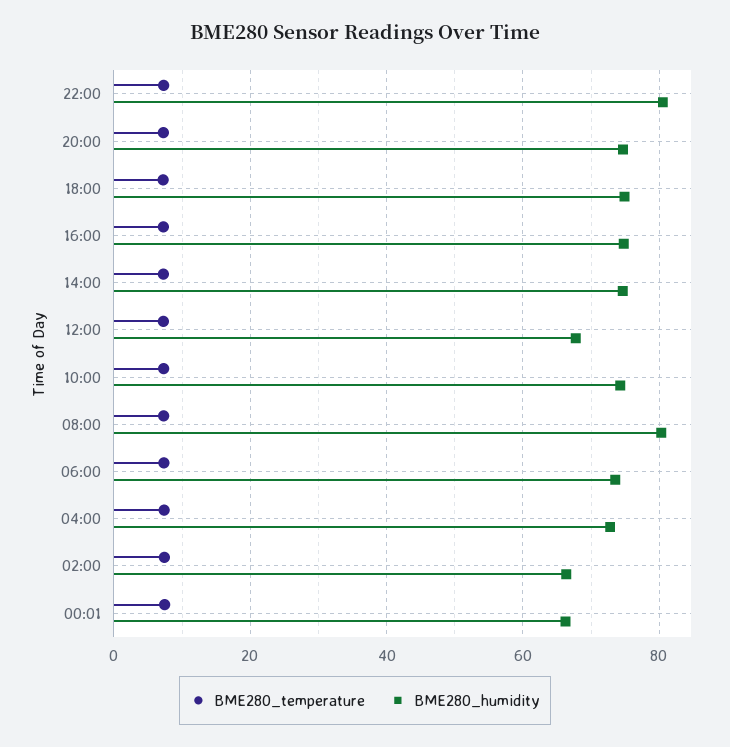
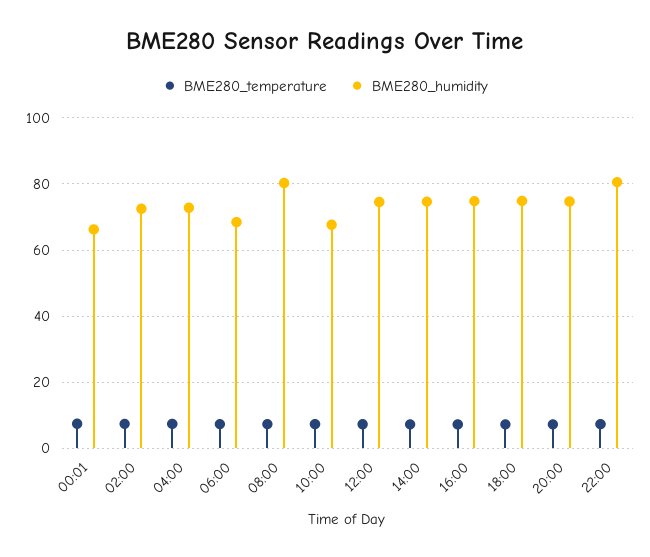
  {
    "BME280_temperature": {
      "22:00": 8,
      "20:00": 8,
      "18:00": 8,
      "16:00": 8,
      "14:00": 8,
      "12:00": 8,
      "10:00": 8,
      "08:00": 8,
      "06:00": 8,
      "04:00": 8,
      "02:00": 8,
      "00:01": 8
    },
    "BME280_humidity": {
      "22:00": 80,
      "20:00": 74,
      "18:00": 74,
      "16:00": 74,
      "14:00": 74,
-     "12:00": 68,
+     "12:00": 74,
-     "10:00": 74,
+     "10:00": 68,
      "08:00": 80,
-     "06:00": 74,
+     "06:00": 68,
      "04:00": 72,
-     "02:00": 66,
+     "02:00": 72,
      "00:01": 66
    }
  }

